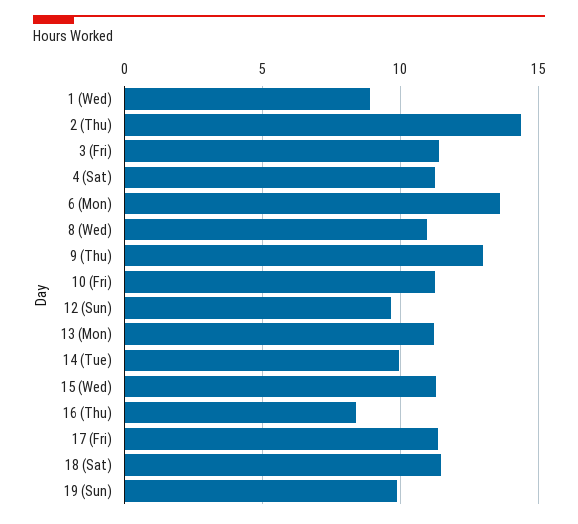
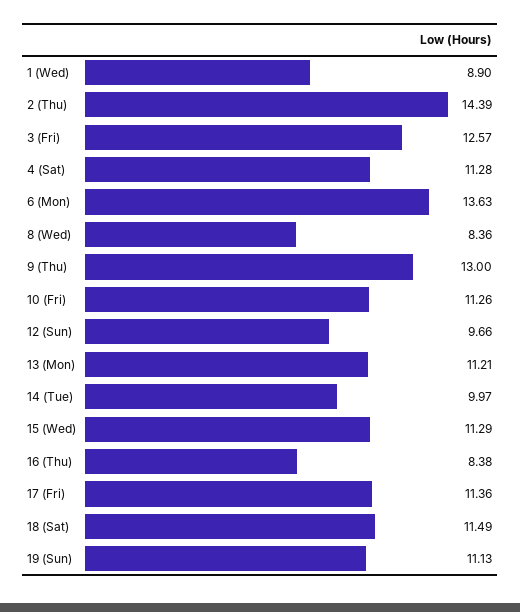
  {
    "1 (Wed)": 8.9,
    "2 (Thu)": 14.39,
-   "3 (Fri)": 11.5,
+   "3 (Fri)": 12.57,
    "4 (Sat)": 11.28,
    "6 (Mon)": 13.63,
-   "8 (Wed)": 11,
+   "8 (Wed)": 8.36,
    "9 (Thu)": 13,
    "10 (Fri)": 11.26,
    "12 (Sun)": 9.66,
    "13 (Mon)": 11.21,
    "14 (Tue)": 9.97,
    "15 (Wed)": 11.29,
    "16 (Thu)": 8.38,
    "17 (Fri)": 11.36,
    "18 (Sat)": 11.49,
-   "19 (Sun)": 10
+   "19 (Sun)": 11.13
  }

